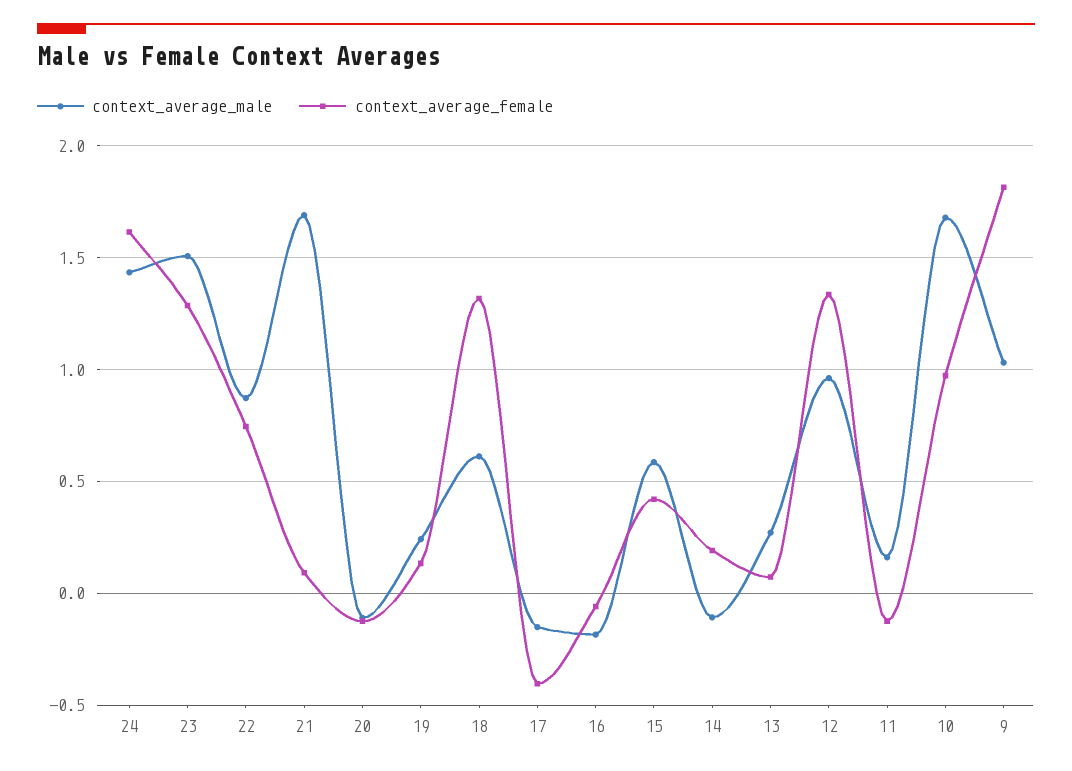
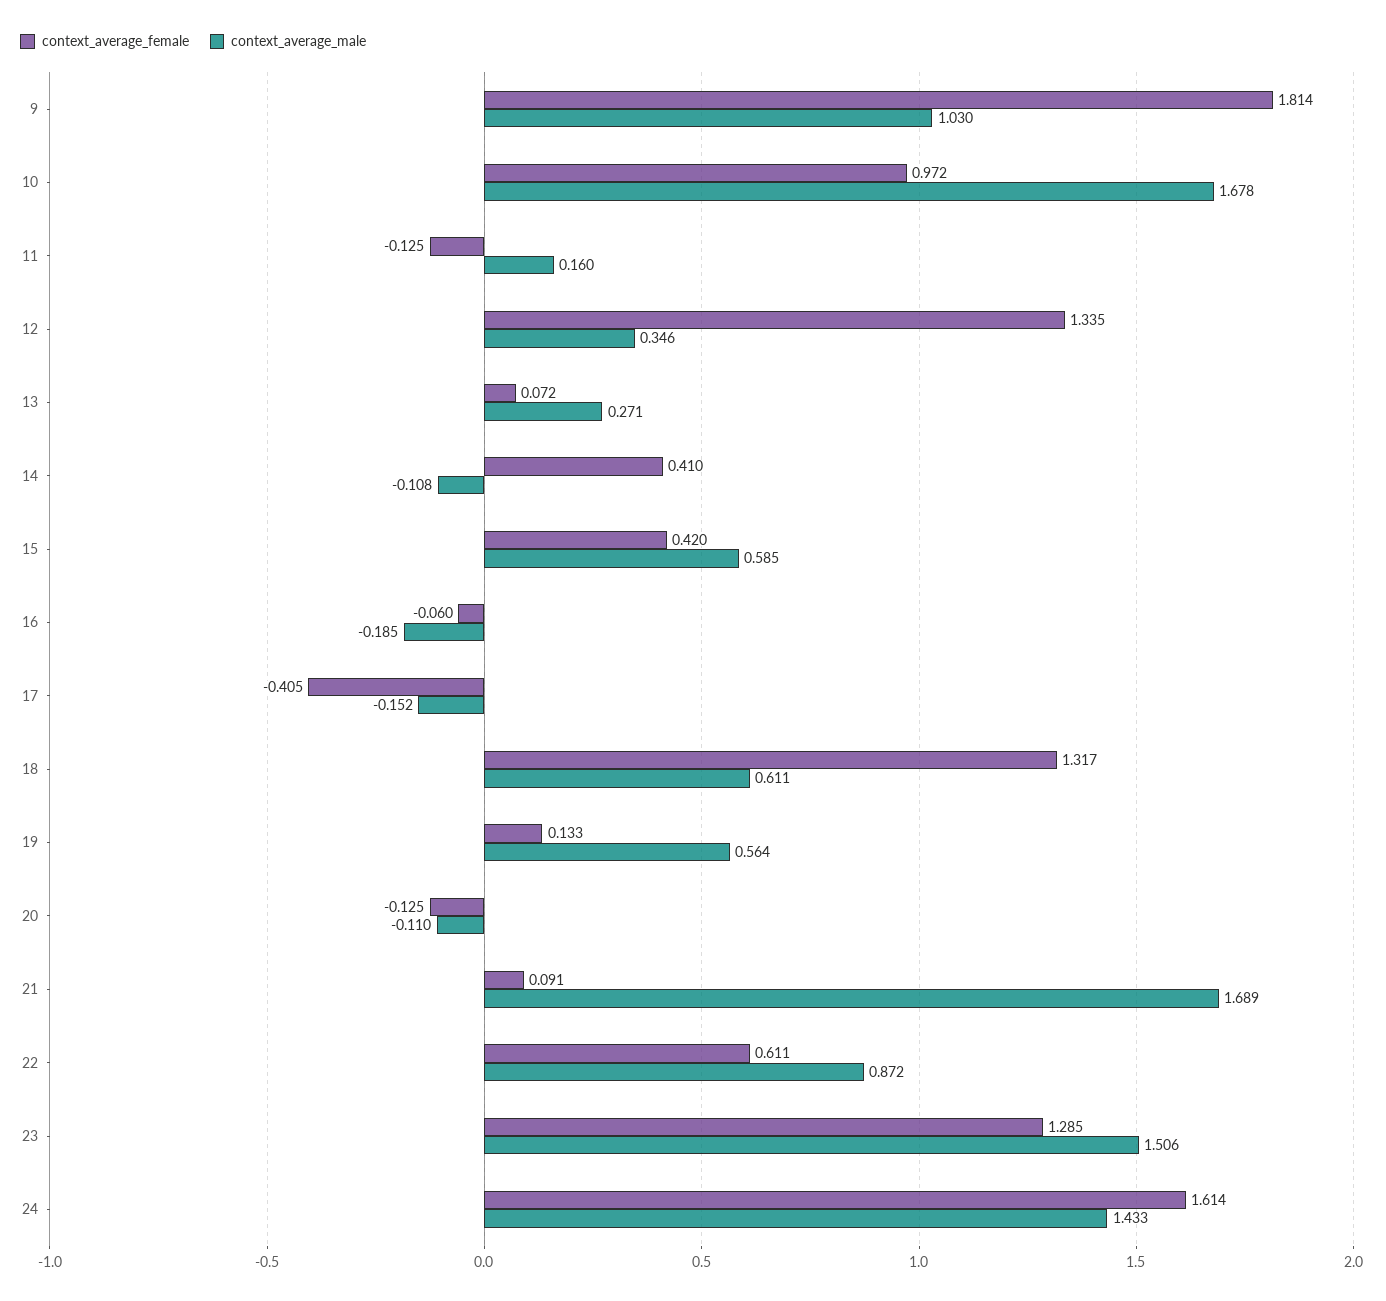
  {
    "context_average_male": {
      "24": 1.433,
      "23": 1.506,
      "22": 0.872,
      "21": 1.689,
      "20": -0.11,
-     "19": 0.25,
+     "19": 0.564,
      "18": 0.611,
      "17": -0.152,
      "16": -0.185,
      "15": 0.585,
      "14": -0.108,
      "13": 0.271,
-     "12": 0.95,
+     "12": 0.346,
      "11": 0.16,
      "10": 1.678,
      "9": 1.03
    },
    "context_average_female": {
      "24": 1.614,
      "23": 1.285,
-     "22": 0.75,
+     "22": 0.611,
      "21": 0.091,
      "20": -0.125,
      "19": 0.133,
      "18": 1.317,
      "17": -0.405,
      "16": -0.06,
      "15": 0.42,
-     "14": 0.2,
+     "14": 0.41,
      "13": 0.072,
      "12": 1.335,
      "11": -0.125,
      "10": 0.972,
      "9": 1.814
    }
  }

